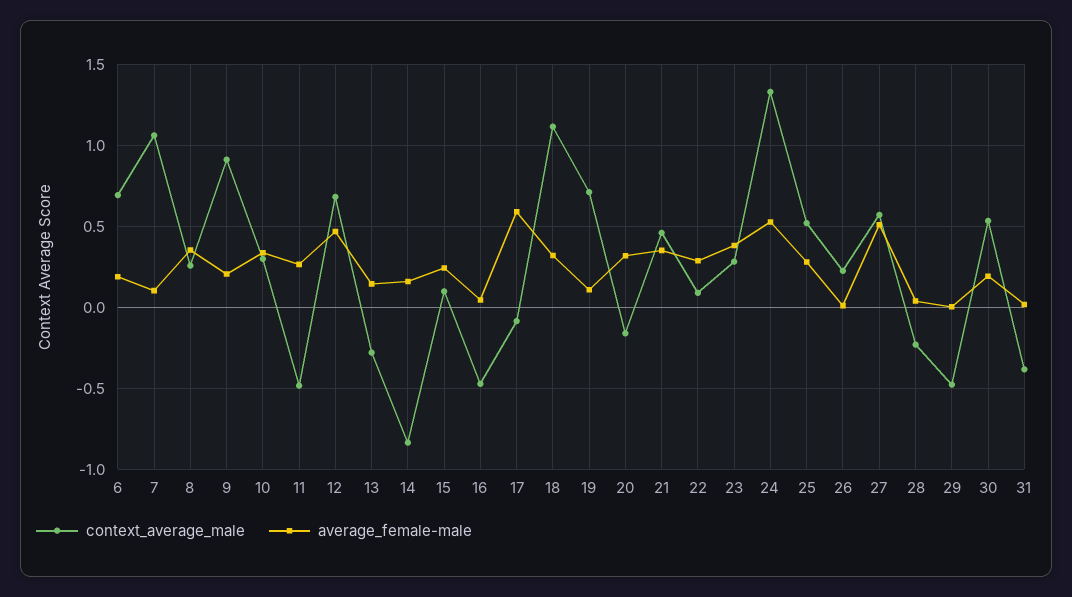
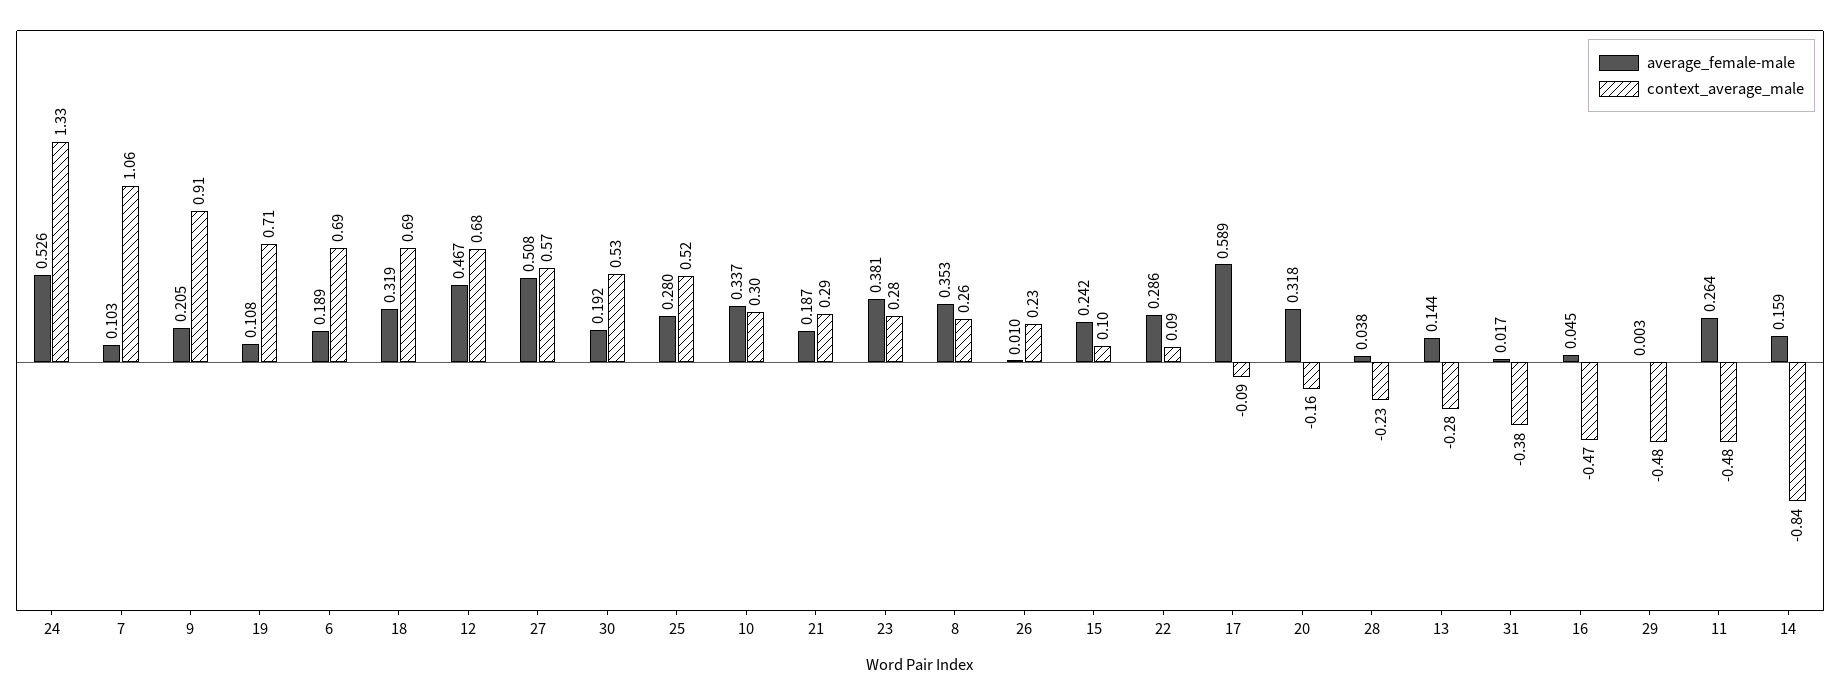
  {
    "context_average_male": {
      "6": 0.69,
      "7": 1.06,
      "8": 0.26,
      "9": 0.91,
      "10": 0.3,
      "11": -0.48,
      "12": 0.68,
      "13": -0.28,
      "14": -0.84,
      "15": 0.1,
      "16": -0.47,
      "17": -0.09,
-     "18": 1.1,
+     "18": 0.69,
      "19": 0.71,
      "20": -0.16,
-     "21": 0.45,
+     "21": 0.29,
      "22": 0.09,
      "23": 0.28,
      "24": 1.33,
      "25": 0.52,
      "26": 0.23,
      "27": 0.57,
      "28": -0.23,
      "29": -0.48,
      "30": 0.53,
      "31": -0.38
    },
    "average_female-male": {
      "6": 0.189,
      "7": 0.103,
      "8": 0.353,
      "9": 0.205,
      "10": 0.337,
      "11": 0.264,
      "12": 0.467,
      "13": 0.144,
      "14": 0.159,
      "15": 0.242,
      "16": 0.045,
      "17": 0.589,
      "18": 0.319,
      "19": 0.108,
      "20": 0.318,
-     "21": 0.35,
+     "21": 0.187,
      "22": 0.286,
      "23": 0.381,
      "24": 0.526,
      "25": 0.28,
      "26": 0.01,
      "27": 0.508,
      "28": 0.038,
      "29": 0.003,
      "30": 0.192,
      "31": 0.017
    }
  }

